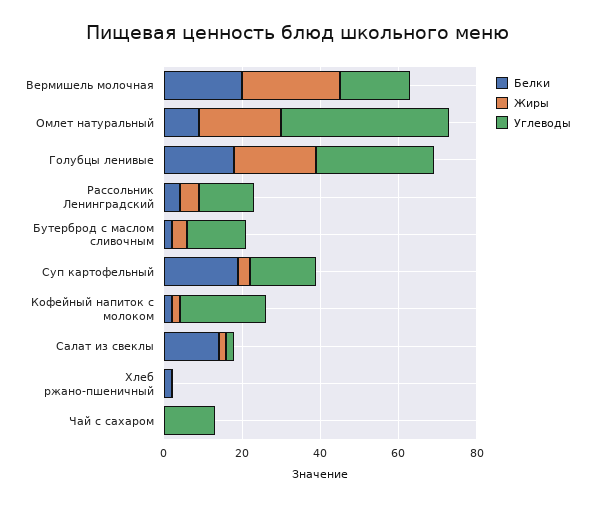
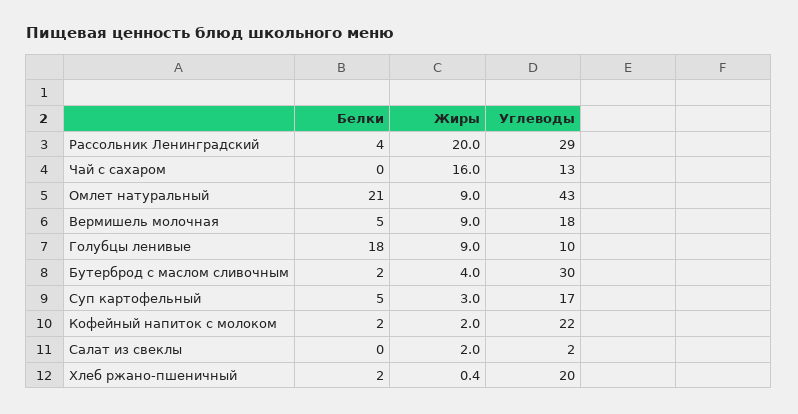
  {
    "Белки": {
-     "Вермишель молочная": 20,
+     "Вермишель молочная": 5,
-     "Омлет натуральный": 10,
+     "Омлет натуральный": 21,
      "Голубцы ленивые": 18,
      "Рассольник Ленинградский": 4,
      "Бутерброд с маслом сливочным": 2,
-     "Суп картофельный": 20,
+     "Суп картофельный": 5,
      "Кофейный напиток с молоком": 2,
-     "Салат из свеклы": 15,
+     "Салат из свеклы": 0,
      "Хлеб ржано-пшеничный": 2,
      "Чай с сахаром": 0
    },
    "Жиры": {
-     "Вермишель молочная": 25,
+     "Вермишель молочная": 9,
-     "Омлет натуральный": 20,
+     "Омлет натуральный": 9,
-     "Голубцы ленивые": 20,
+     "Голубцы ленивые": 9,
-     "Рассольник Ленинградский": 5,
+     "Рассольник Ленинградский": 20,
      "Бутерброд с маслом сливочным": 4,
      "Суп картофельный": 3,
      "Кофейный напиток с молоком": 2,
      "Салат из свеклы": 2,
      "Хлеб ржано-пшеничный": 0.4,
-     "Чай с сахаром": 0
+     "Чай с сахаром": 16
    },
    "Углеводы": {
      "Вермишель молочная": 18,
      "Омлет натуральный": 43,
-     "Голубцы ленивые": 30,
+     "Голубцы ленивые": 10,
-     "Рассольник Ленинградский": 15,
+     "Рассольник Ленинградский": 29,
-     "Бутерброд с маслом сливочным": 15,
+     "Бутерброд с маслом сливочным": 30,
      "Суп картофельный": 17,
      "Кофейный напиток с молоком": 22,
      "Салат из свеклы": 2,
-     "Хлеб ржано-пшеничный": 0,
+     "Хлеб ржано-пшеничный": 20,
      "Чай с сахаром": 13
    }
  }

